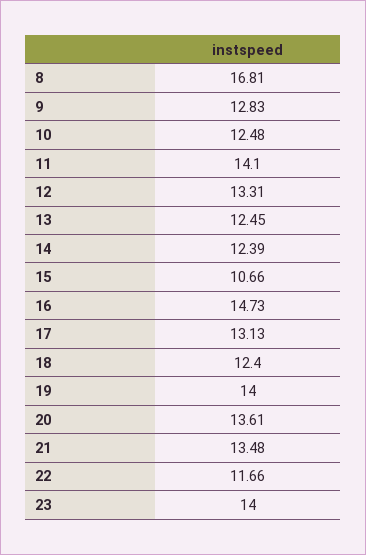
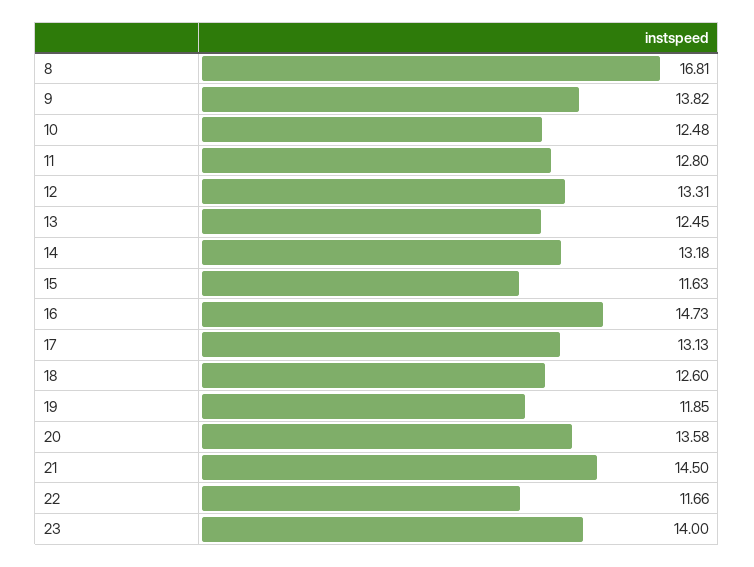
  {
    "8": 16.81,
-   "9": 12.83,
+   "9": 13.82,
    "10": 12.48,
-   "11": 14.1,
+   "11": 12.8,
    "12": 13.31,
    "13": 12.45,
-   "14": 12.39,
+   "14": 13.18,
-   "15": 10.66,
+   "15": 11.63,
    "16": 14.73,
    "17": 13.13,
-   "18": 12.4,
+   "18": 12.6,
-   "19": 14,
+   "19": 11.85,
-   "20": 13.61,
+   "20": 13.58,
-   "21": 13.48,
+   "21": 14.5,
    "22": 11.66,
    "23": 14
  }

